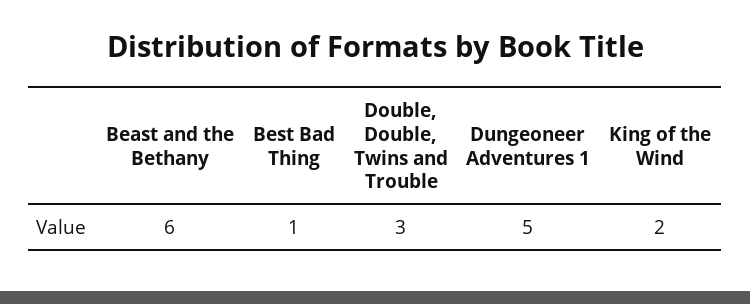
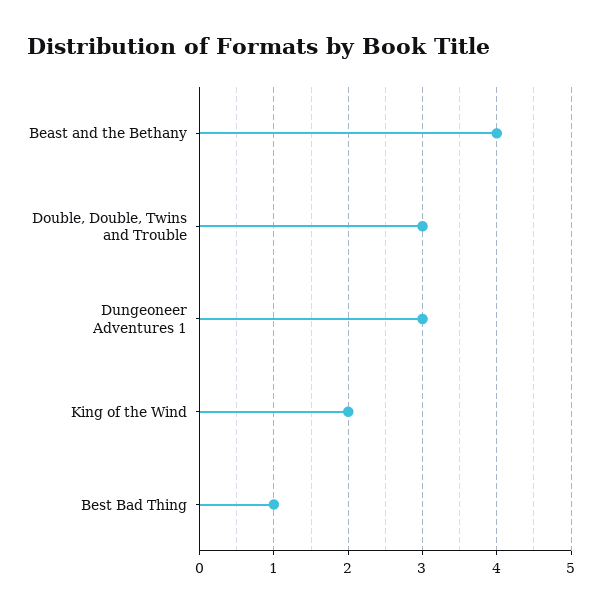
  {
-   "Beast and the Bethany": 6,
+   "Beast and the Bethany": 4,
    "Best Bad Thing": 1,
    "Double, Double, Twins and Trouble": 3,
-   "Dungeoneer Adventures 1": 5,
+   "Dungeoneer Adventures 1": 3,
    "King of the Wind": 2
  }

